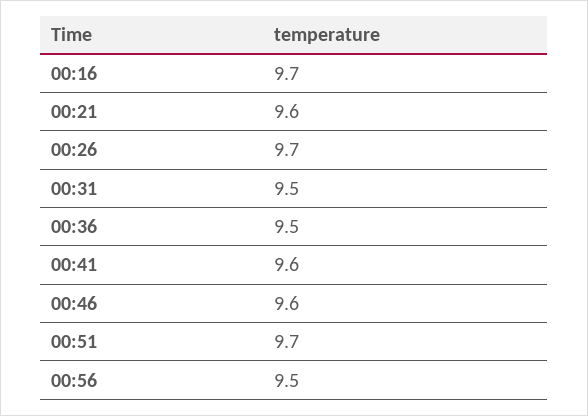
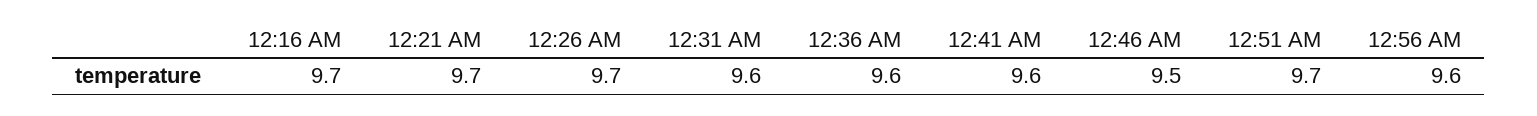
  {
    "00:16": 9.7,
-   "00:21": 9.6,
+   "00:21": 9.7,
    "00:26": 9.7,
-   "00:31": 9.5,
+   "00:31": 9.6,
-   "00:36": 9.5,
+   "00:36": 9.6,
    "00:41": 9.6,
-   "00:46": 9.6,
+   "00:46": 9.5,
    "00:51": 9.7,
-   "00:56": 9.5
+   "00:56": 9.6
  }

